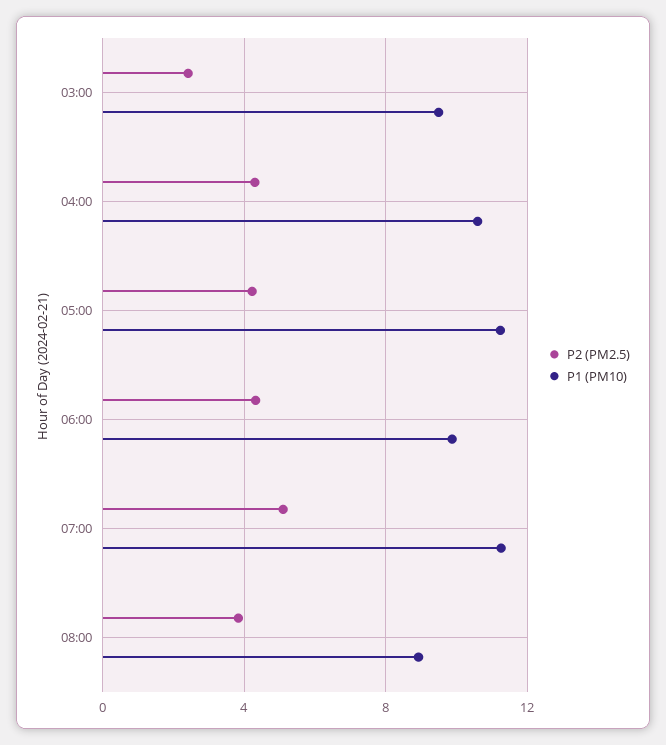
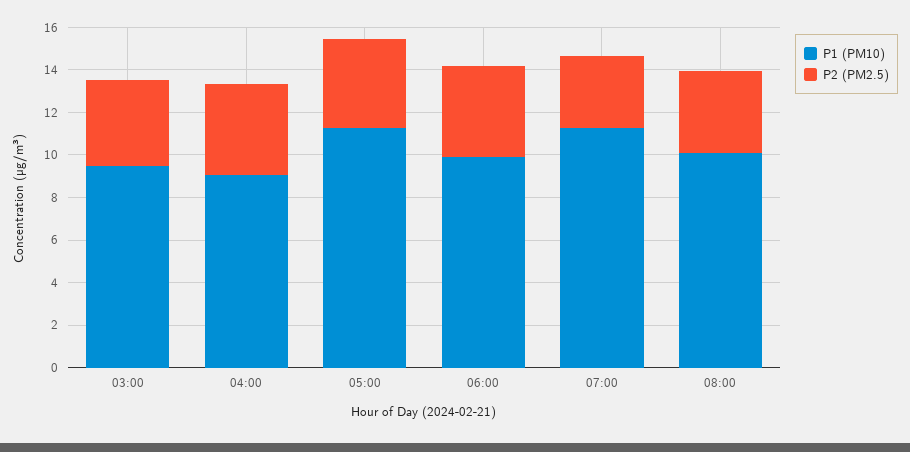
  {
    "P2 (PM2.5)": {
-     "03:00": 2.5,
+     "03:00": 4,
      "04:00": 4.5,
      "05:00": 4,
      "06:00": 4.5,
-     "07:00": 5,
+     "07:00": 3.5,
      "08:00": 4
    },
    "P1 (PM10)": {
      "03:00": 9.5,
-     "04:00": 10.5,
+     "04:00": 9,
      "05:00": 11.5,
      "06:00": 10,
      "07:00": 11.5,
-     "08:00": 9
+     "08:00": 10
    }
  }

